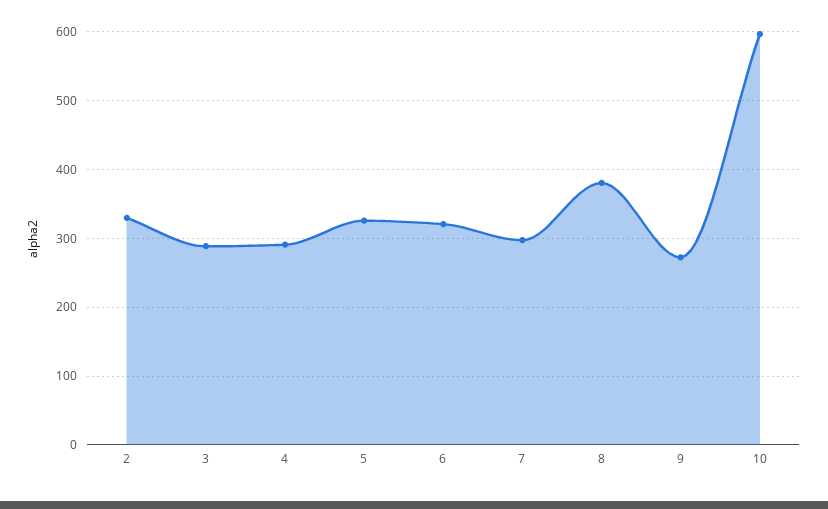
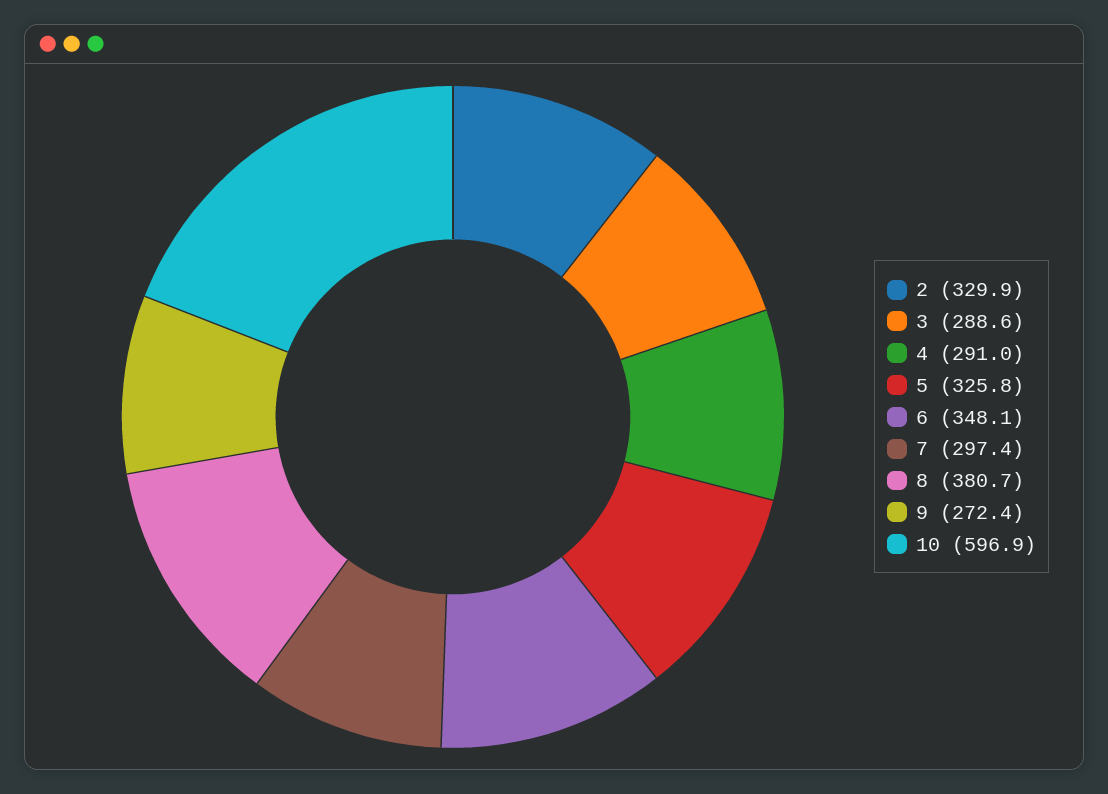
  {
    "2": 329.9,
    "3": 288.6,
    "4": 291,
    "5": 325.8,
-   "6": 320,
+   "6": 348.1,
    "7": 297.4,
    "8": 380.7,
    "9": 272.4,
    "10": 596.9
  }

